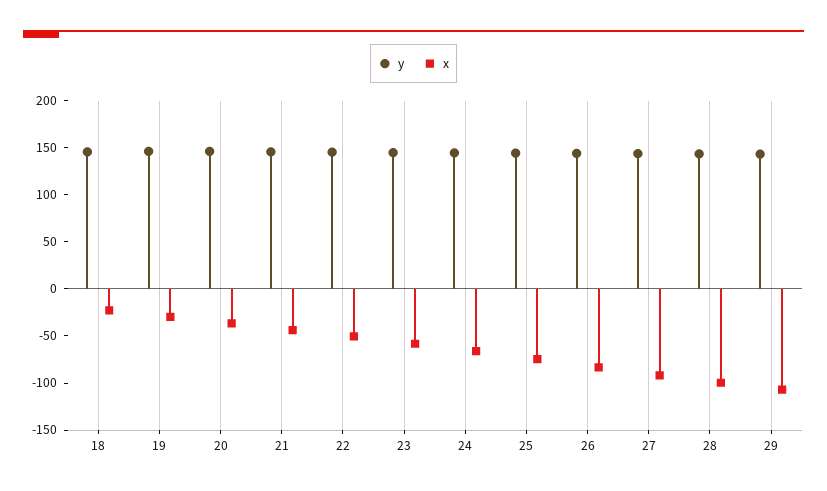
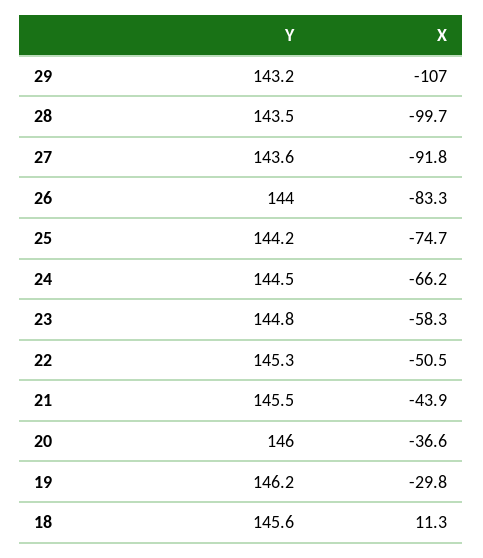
  {
    "y": {
      "18": 145.6,
      "19": 146.2,
      "20": 146,
      "21": 145.5,
      "22": 145.3,
      "23": 144.8,
      "24": 144.5,
      "25": 144.2,
      "26": 144,
      "27": 143.6,
      "28": 143.5,
      "29": 143.2
    },
    "x": {
-     "18": -20,
+     "18": 11.3,
      "19": -29.8,
      "20": -36.6,
      "21": -43.9,
      "22": -50.5,
      "23": -58.3,
      "24": -66.2,
      "25": -74.7,
      "26": -83.3,
      "27": -91.8,
      "28": -99.7,
      "29": -107
    }
  }

